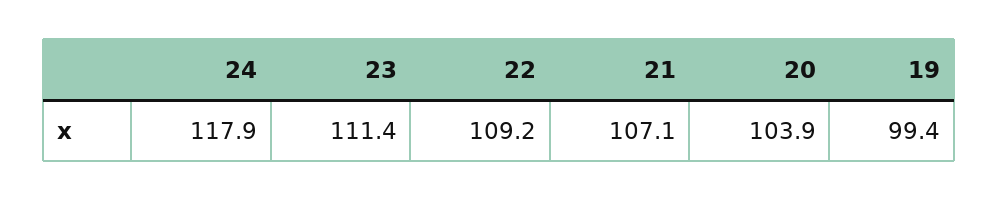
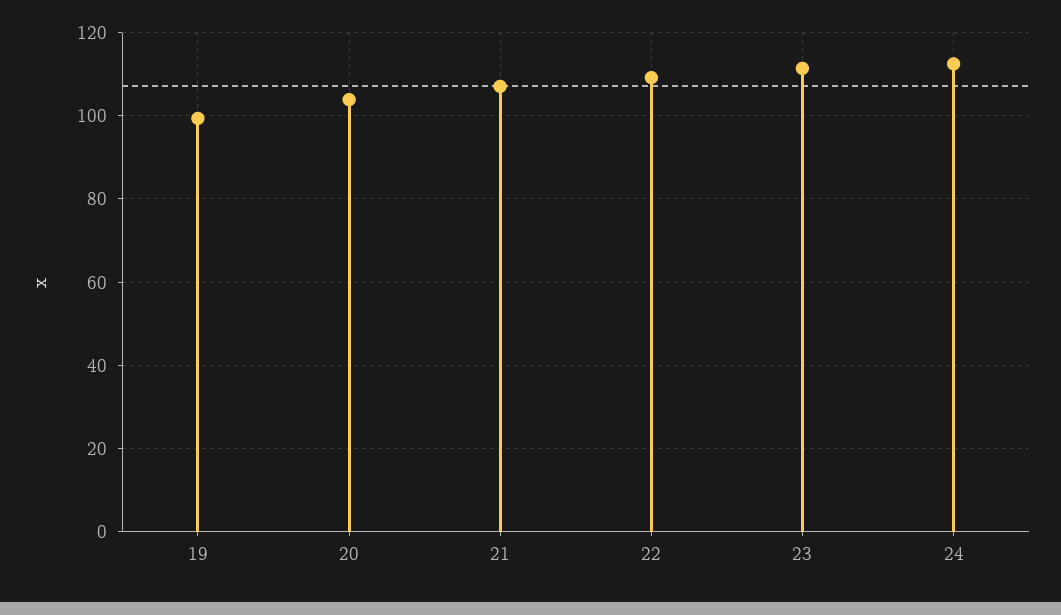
  {
-   "24": 117.9,
+   "24": 112,
    "23": 111.4,
    "22": 109.2,
    "21": 107.1,
    "20": 103.9,
    "19": 99.4
  }

